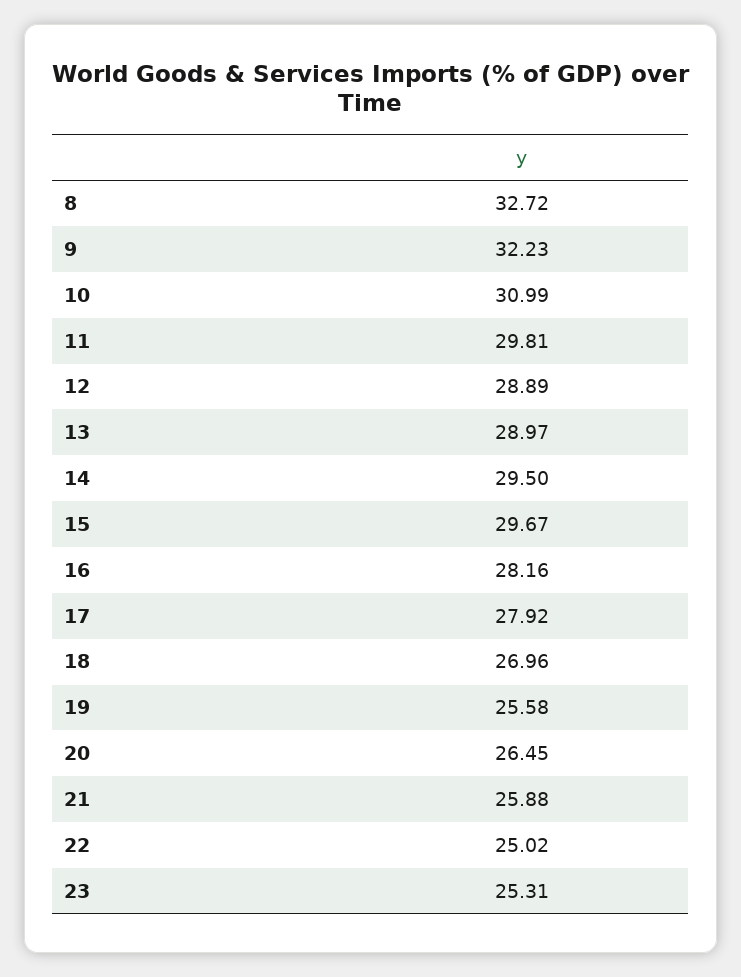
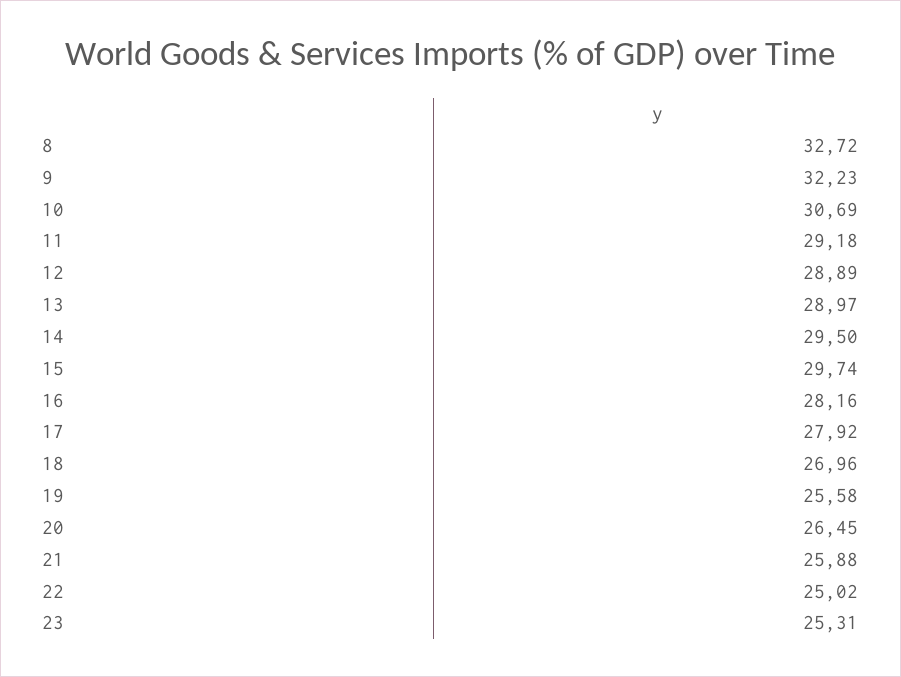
  {
    "8": 32.72,
    "9": 32.23,
-   "10": 30.99,
+   "10": 30.69,
-   "11": 29.81,
+   "11": 29.18,
    "12": 28.89,
    "13": 28.97,
    "14": 29.5,
-   "15": 29.67,
+   "15": 29.74,
    "16": 28.16,
    "17": 27.92,
    "18": 26.96,
    "19": 25.58,
    "20": 26.45,
    "21": 25.88,
    "22": 25.02,
    "23": 25.31
  }

